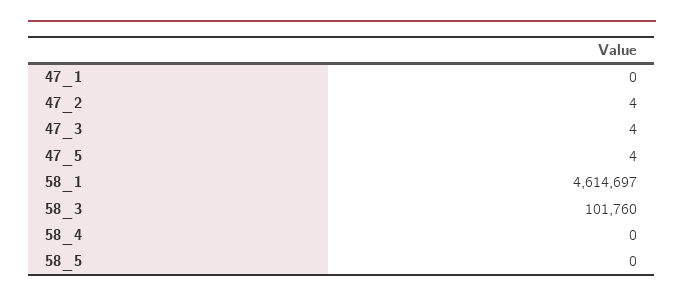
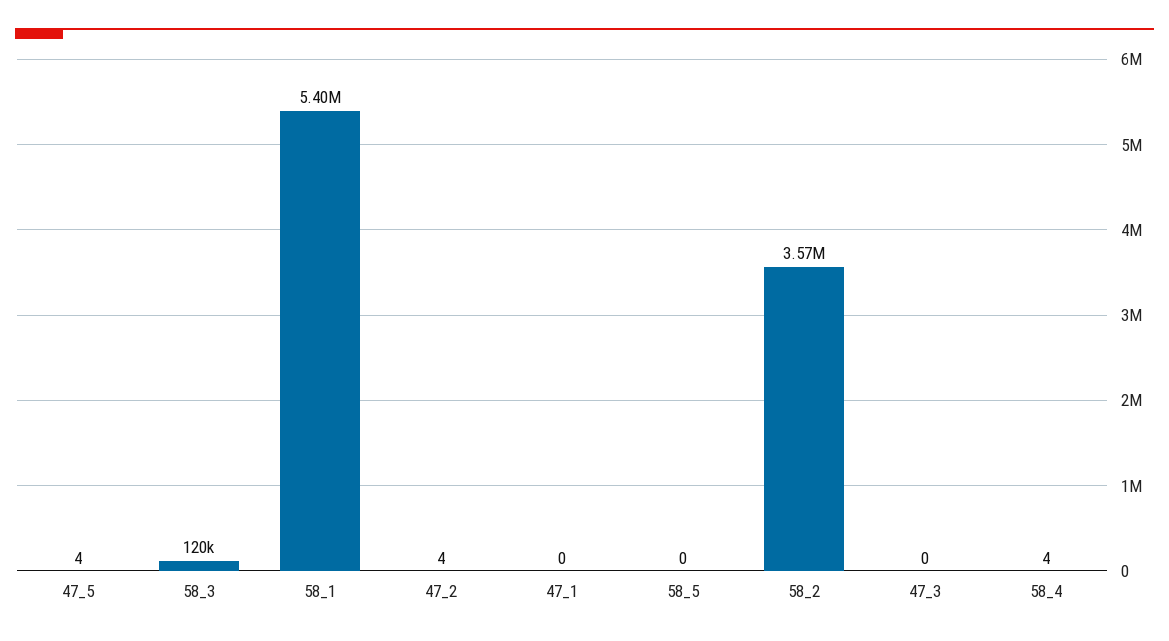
  {
    "47_1": 0,
    "47_2": 4,
-   "47_3": 4,
+   "47_3": 0,
    "47_5": 4,
-   "58_1": 4614697,
+   "58_1": 5400000,
-   "58_3": 101760,
+   "58_3": 120000,
-   "58_4": 0,
+   "58_4": 4,
-   "58_5": 0
+   "58_5": 0,
+   "58_2": 3570000
  }

